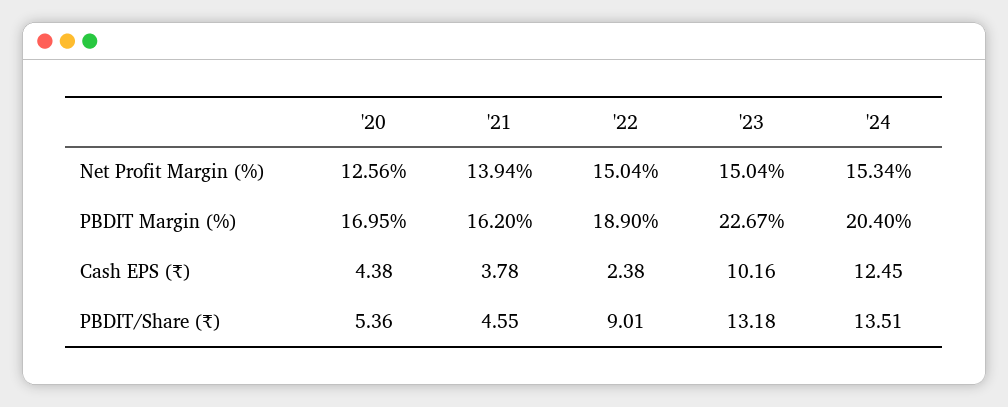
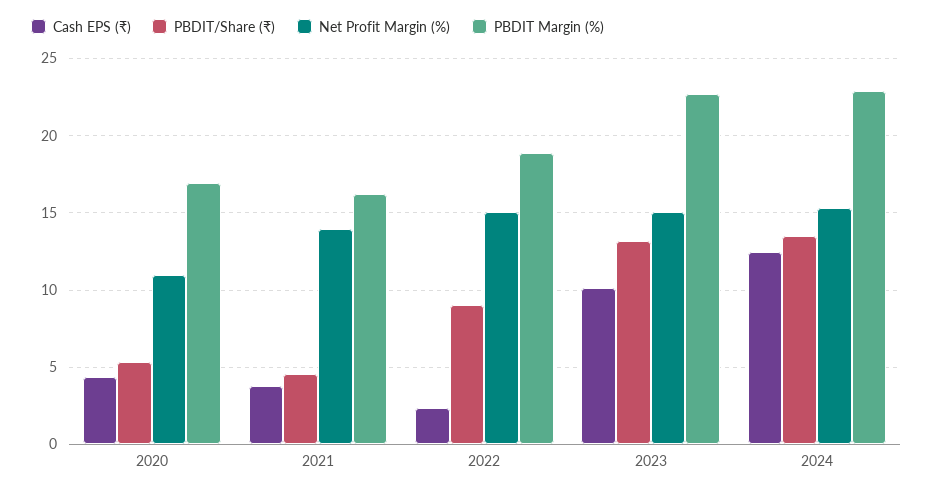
  {
    "Net Profit Margin (%)": {
-     "'20": 12.56,
+     "'20": 11,
      "'21": 13.94,
      "'22": 15.04,
      "'23": 15.04,
      "'24": 15.34
    },
    "PBDIT Margin (%)": {
      "'20": 16.95,
      "'21": 16.2,
      "'22": 18.9,
      "'23": 22.67,
-     "'24": 20.4
+     "'24": 23
    },
    "Cash EPS (₹)": {
      "'20": 4.38,
      "'21": 3.78,
      "'22": 2.38,
      "'23": 10.16,
      "'24": 12.45
    },
    "PBDIT/Share (₹)": {
      "'20": 5.36,
      "'21": 4.55,
      "'22": 9.01,
      "'23": 13.18,
      "'24": 13.51
    }
  }

